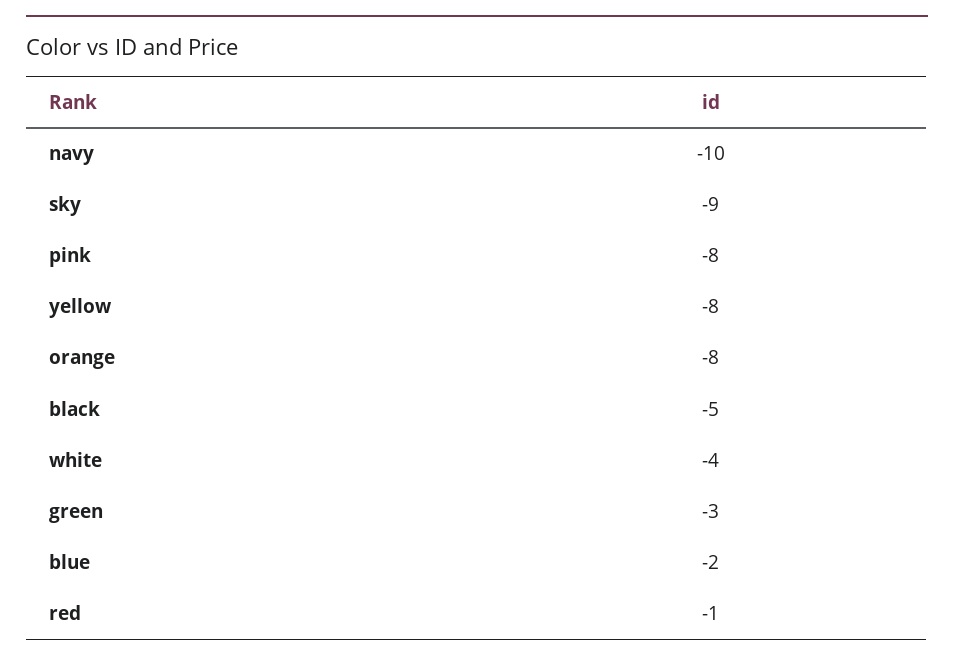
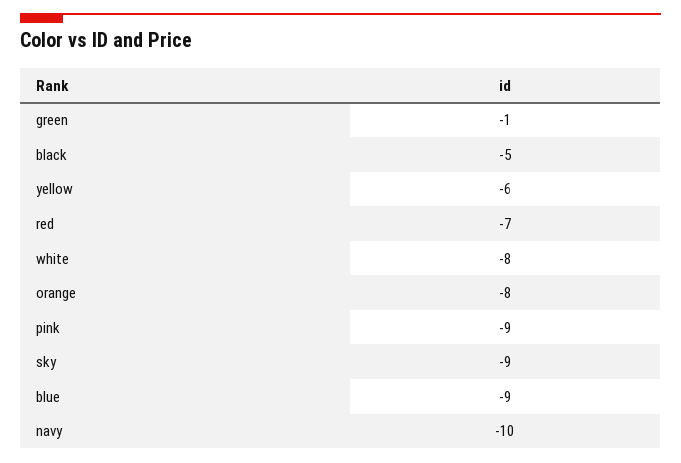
  {
    "navy": -10,
    "sky": -9,
-   "pink": -8,
+   "pink": -9,
-   "yellow": -8,
+   "yellow": -6,
    "orange": -8,
    "black": -5,
-   "white": -4,
+   "white": -8,
-   "green": -3,
+   "green": -1,
-   "blue": -2,
+   "blue": -9,
-   "red": -1
+   "red": -7
  }

